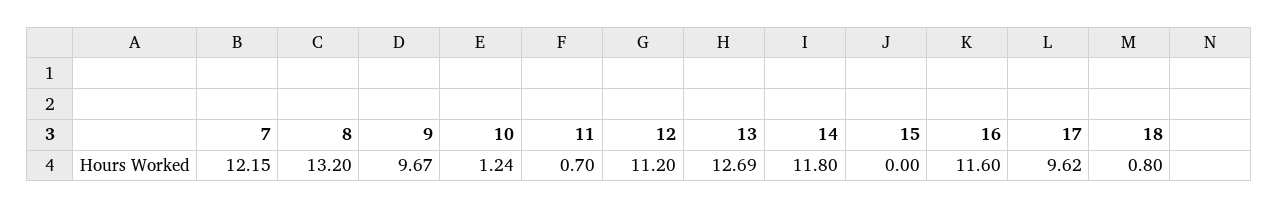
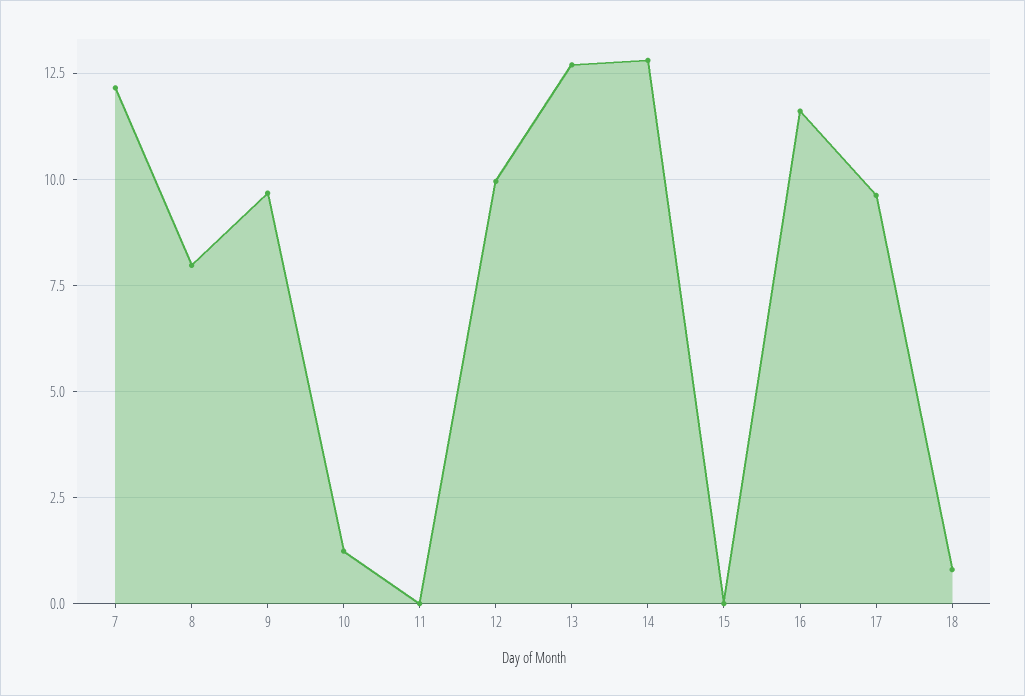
  {
    "7": 12.15,
-   "8": 13.2,
+   "8": 8,
    "9": 9.67,
    "10": 1.24,
-   "11": 0.7,
+   "11": 0,
-   "12": 11.2,
+   "12": 10,
    "13": 12.69,
-   "14": 11.8,
+   "14": 12.75,
    "15": 0,
    "16": 11.6,
    "17": 9.62,
    "18": 0.8
  }

